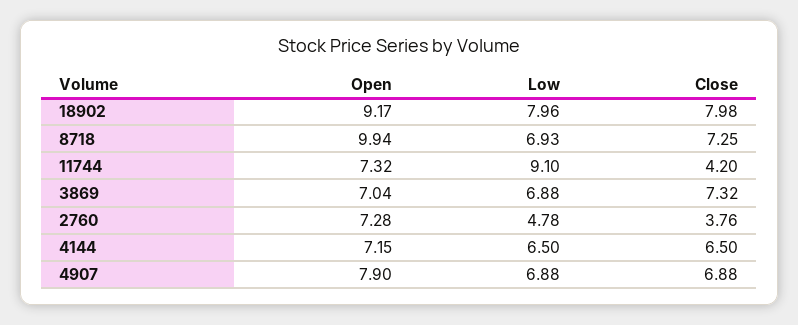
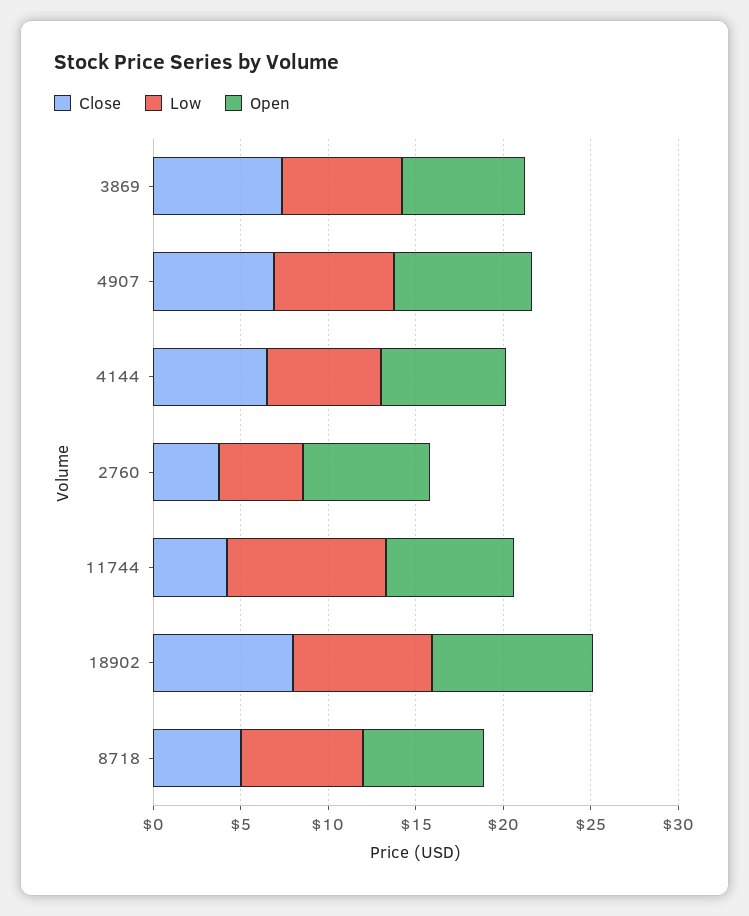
  {
    "Open": {
      "18902": 9.17,
-     "8718": 9.94,
+     "8718": 7,
      "11744": 7.32,
      "3869": 7.04,
      "2760": 7.28,
      "4144": 7.15,
      "4907": 7.9
    },
    "Low": {
      "18902": 7.96,
      "8718": 6.93,
      "11744": 9.1,
      "3869": 6.88,
      "2760": 4.78,
      "4144": 6.5,
      "4907": 6.88
    },
    "Close": {
      "18902": 7.98,
-     "8718": 7.25,
+     "8718": 5,
      "11744": 4.2,
      "3869": 7.32,
      "2760": 3.76,
      "4144": 6.5,
      "4907": 6.88
    }
  }

